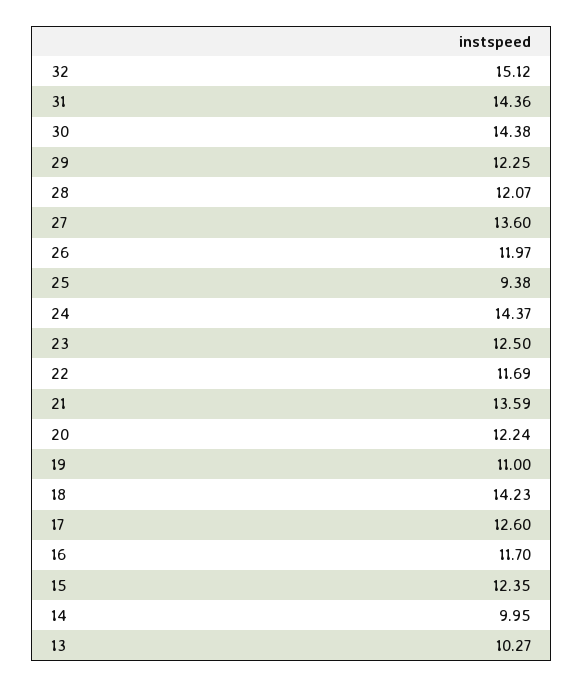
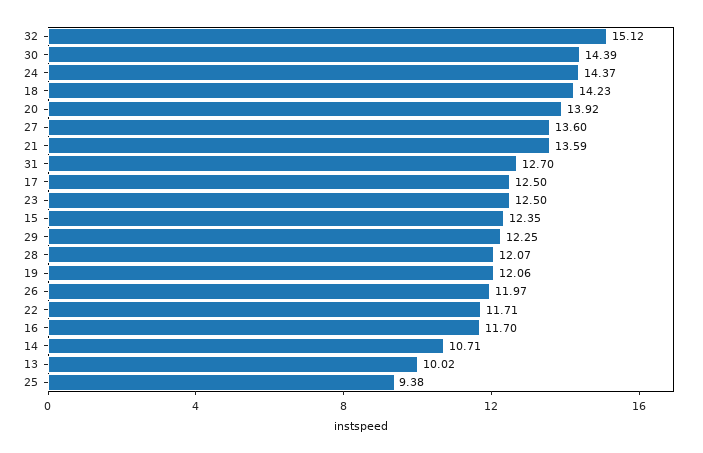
  {
    "32": 15.12,
-   "31": 14.36,
+   "31": 12.7,
-   "30": 14.38,
+   "30": 14.39,
    "29": 12.25,
    "28": 12.07,
    "27": 13.6,
    "26": 11.97,
    "25": 9.38,
    "24": 14.37,
    "23": 12.5,
-   "22": 11.69,
+   "22": 11.71,
    "21": 13.59,
-   "20": 12.24,
+   "20": 13.92,
-   "19": 11,
+   "19": 12.06,
    "18": 14.23,
-   "17": 12.6,
+   "17": 12.5,
    "16": 11.7,
    "15": 12.35,
-   "14": 9.95,
+   "14": 10.71,
-   "13": 10.27
+   "13": 10.02
  }

